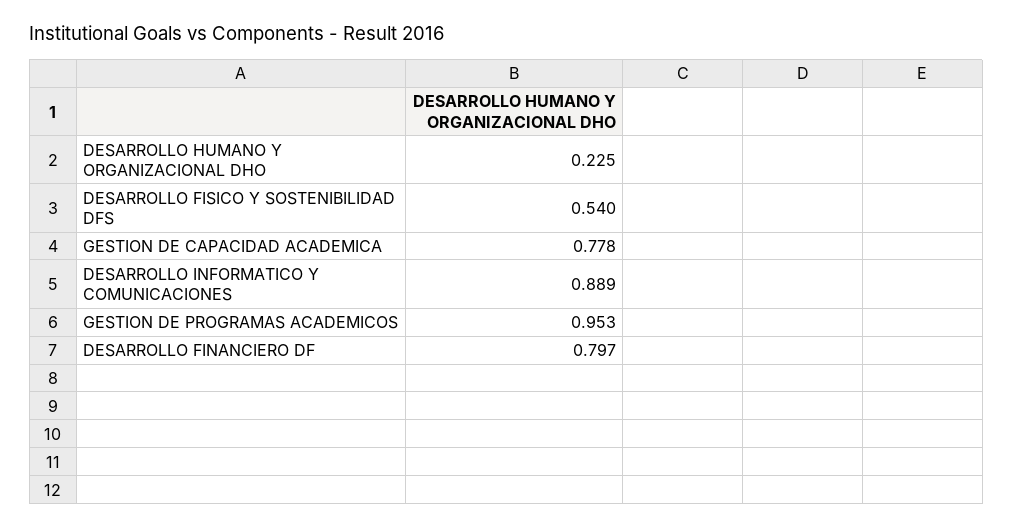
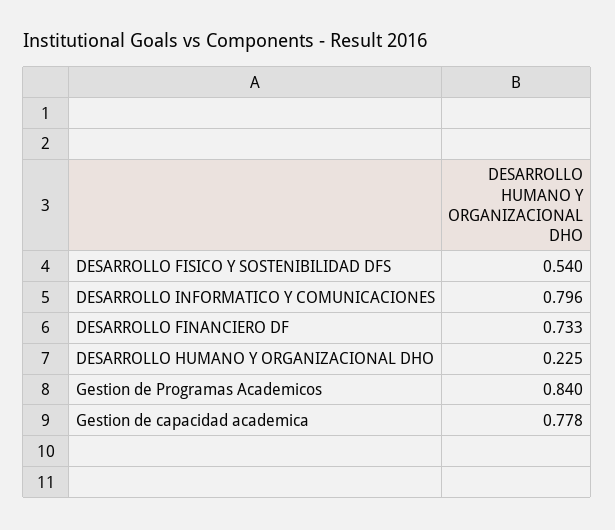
  {
    "DESARROLLO HUMANO Y ORGANIZACIONAL DHO": 0.225,
    "DESARROLLO FISICO Y SOSTENIBILIDAD DFS": 0.54,
    "GESTION DE CAPACIDAD ACADEMICA": 0.778,
-   "DESARROLLO INFORMATICO Y COMUNICACIONES": 0.889,
+   "DESARROLLO INFORMATICO Y COMUNICACIONES": 0.796,
-   "GESTION DE PROGRAMAS ACADEMICOS": 0.953,
+   "GESTION DE PROGRAMAS ACADEMICOS": 0.84,
-   "DESARROLLO FINANCIERO DF": 0.797
+   "DESARROLLO FINANCIERO DF": 0.733
  }

